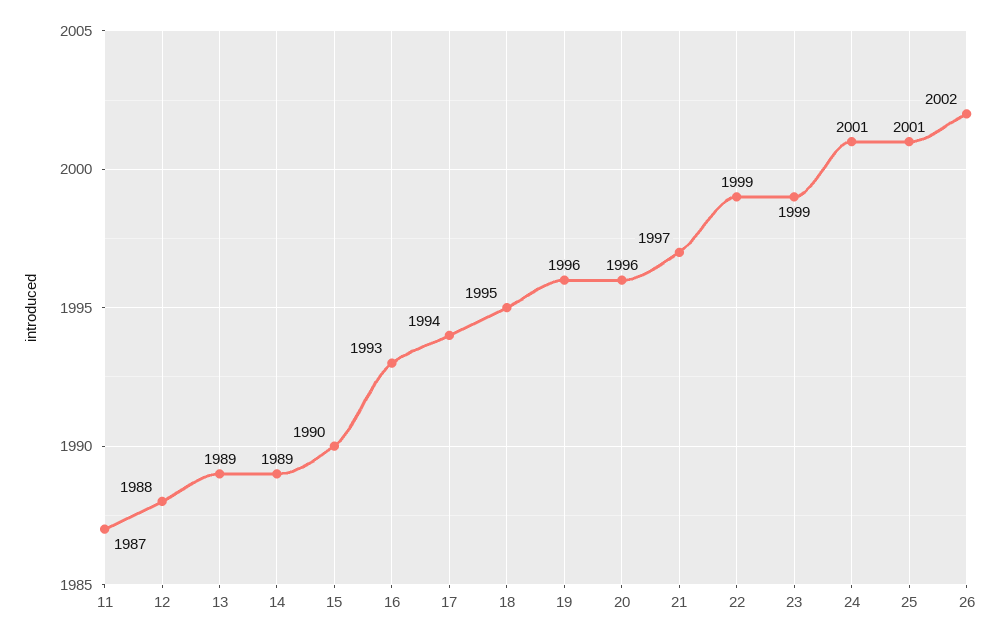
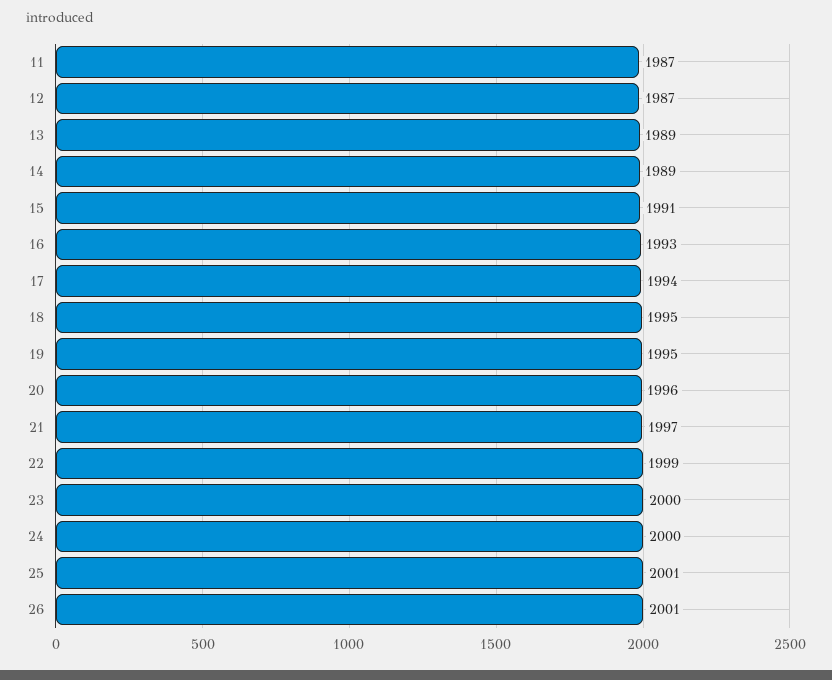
  {
    "11": 1987,
-   "12": 1988,
+   "12": 1987,
    "13": 1989,
    "14": 1989,
-   "15": 1990,
+   "15": 1991,
    "16": 1993,
    "17": 1994,
    "18": 1995,
-   "19": 1996,
+   "19": 1995,
    "20": 1996,
    "21": 1997,
    "22": 1999,
-   "23": 1999,
+   "23": 2000,
-   "24": 2001,
+   "24": 2000,
    "25": 2001,
-   "26": 2002
+   "26": 2001
  }

